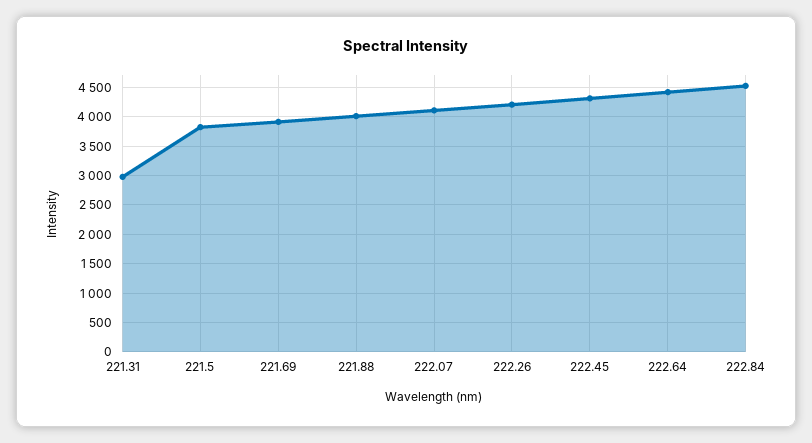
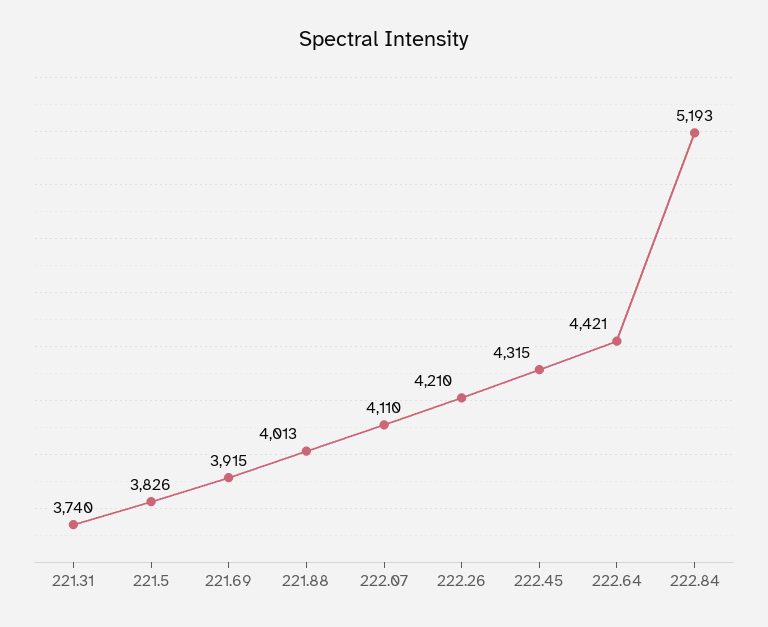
  {
-   "221.31": 3000,
+   "221.31": 3740,
    "221.5": 3826,
    "221.69": 3915,
    "221.88": 4013,
    "222.07": 4110,
    "222.26": 4210,
    "222.45": 4315,
    "222.64": 4421,
-   "222.84": 4500
+   "222.84": 5193
  }

